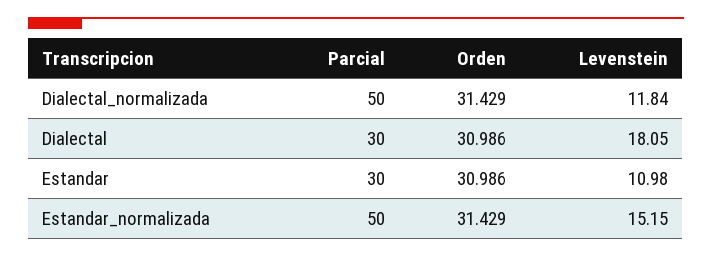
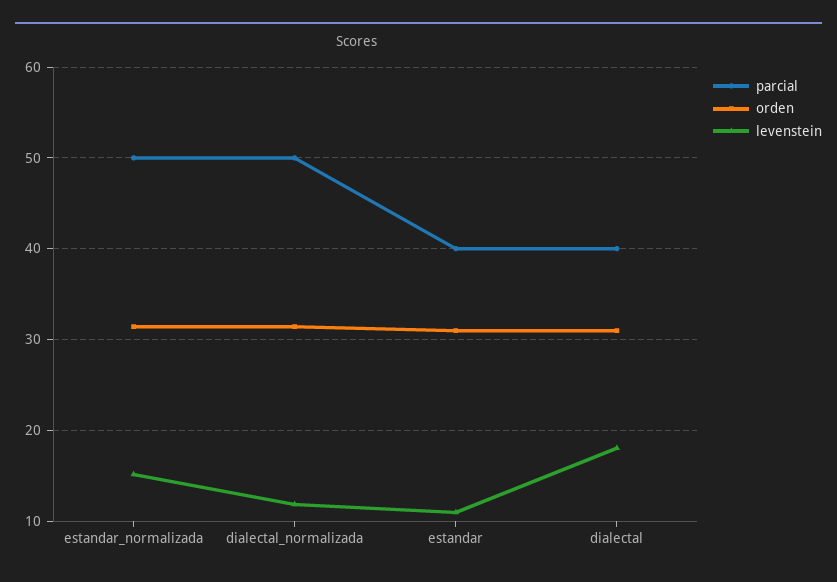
  {
    "Parcial": {
      "Dialectal_normalizada": 50,
-     "Dialectal": 30,
+     "Dialectal": 40,
-     "Estandar": 30,
+     "Estandar": 40,
      "Estandar_normalizada": 50
    },
    "Orden": {
      "Dialectal_normalizada": 31.429,
      "Dialectal": 30.986,
      "Estandar": 30.986,
      "Estandar_normalizada": 31.429
    },
    "Levenstein": {
      "Dialectal_normalizada": 11.84,
      "Dialectal": 18.05,
      "Estandar": 10.98,
      "Estandar_normalizada": 15.15
    }
  }

